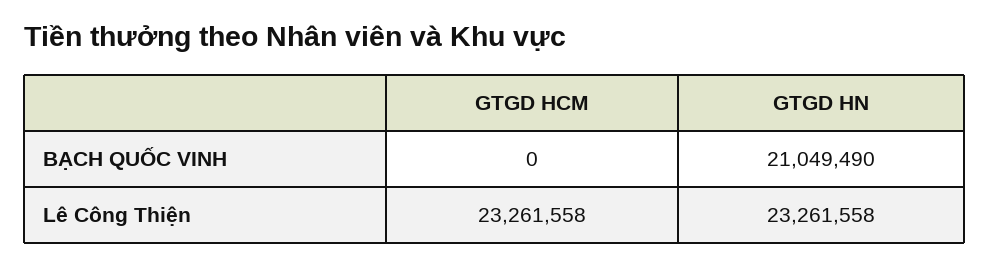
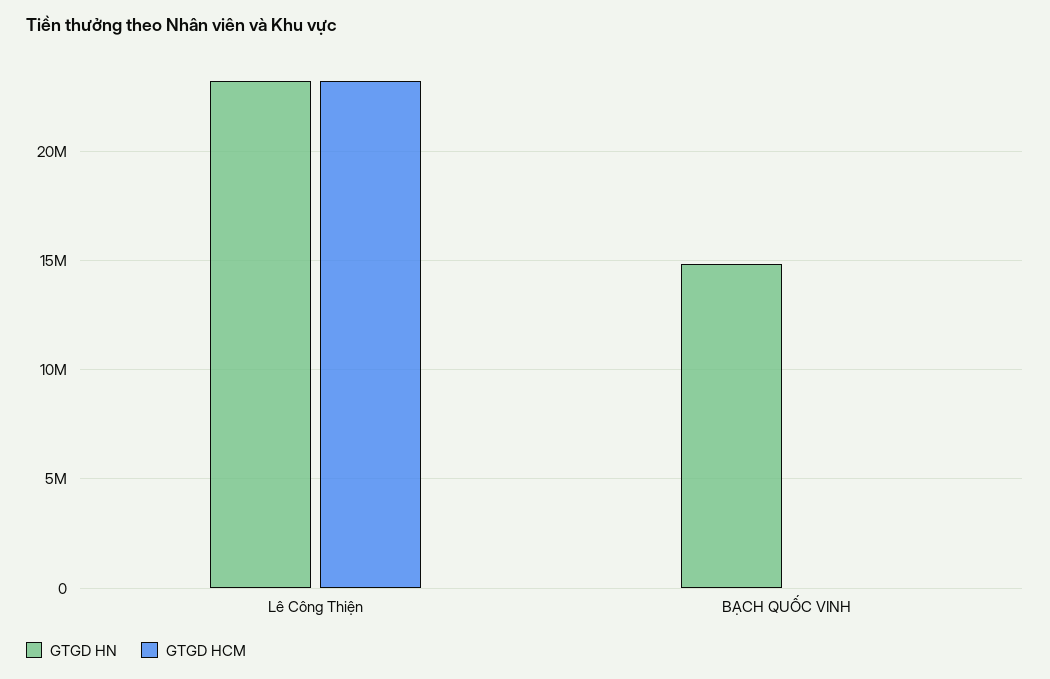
  {
    "GTGD HCM": {
      "BẠCH QUỐC VINH": 0,
      "Lê Công Thiện": 23261558
    },
    "GTGD HN": {
-     "BẠCH QUỐC VINH": 21049490,
+     "BẠCH QUỐC VINH": 15000000,
      "Lê Công Thiện": 23261558
    }
  }

